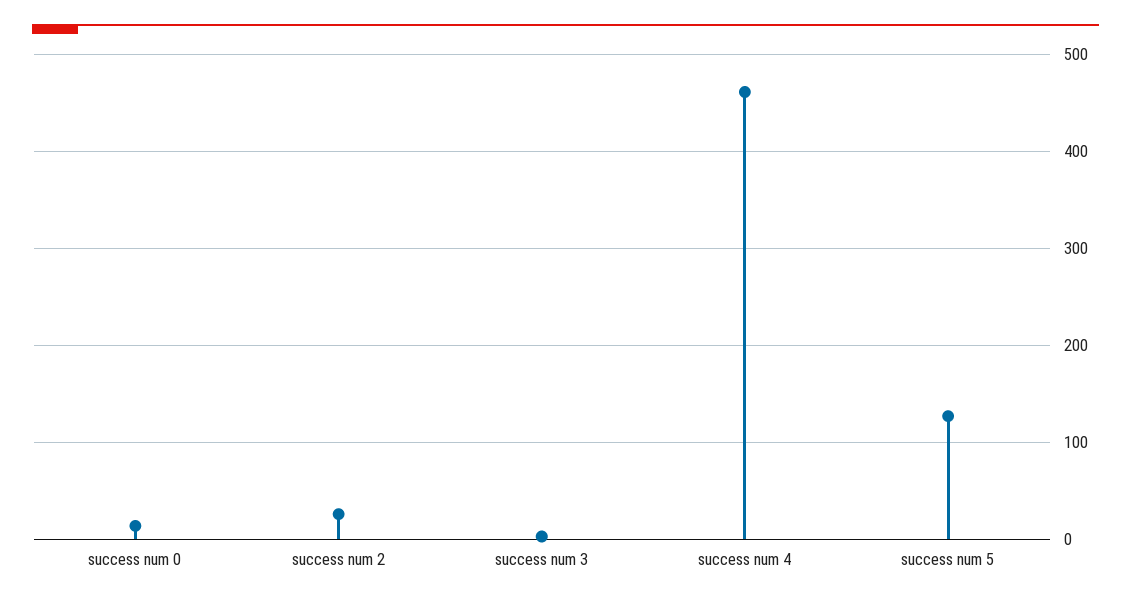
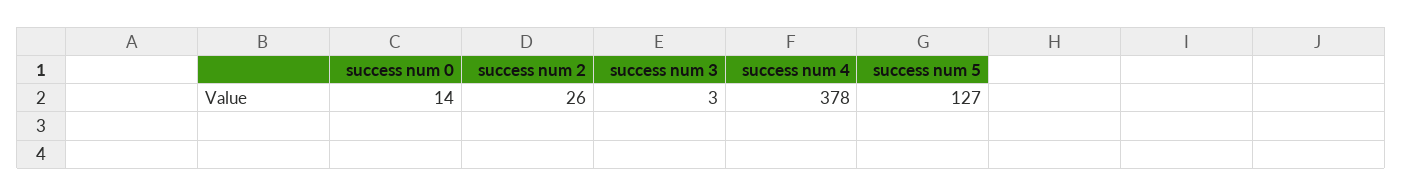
  {
    "success num 0": 14,
    "success num 2": 26,
    "success num 3": 3,
-   "success num 4": 460,
+   "success num 4": 378,
    "success num 5": 127
  }

